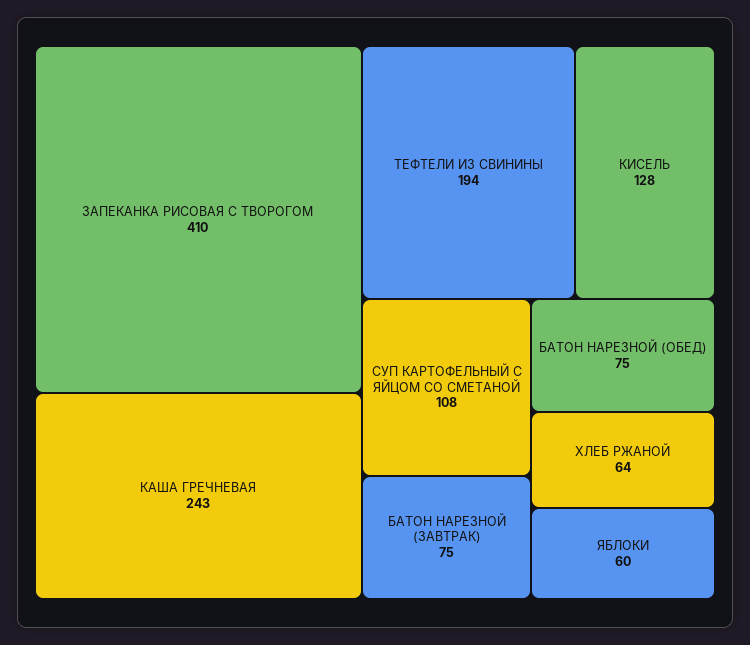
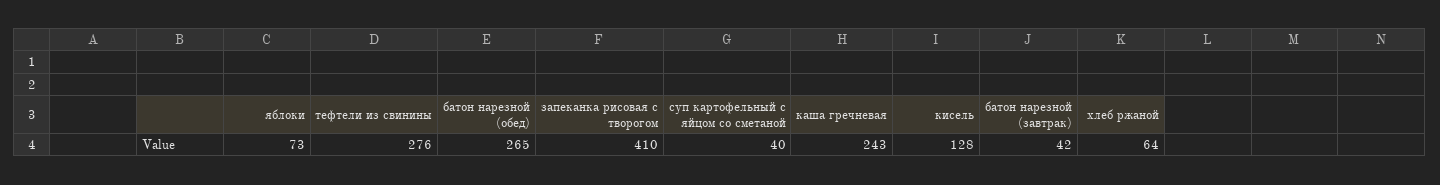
  {
    "ЗАПЕКАНКА РИСОВАЯ С ТВОРОГОМ": 410,
    "КАША ГРЕЧНЕВАЯ": 243,
-   "ТЕФТЕЛИ ИЗ СВИНИНЫ": 194,
+   "ТЕФТЕЛИ ИЗ СВИНИНЫ": 276,
    "КИСЕЛЬ": 128,
-   "СУП КАРТОФЕЛЬНЫЙ С ЯЙЦОМ СО СМЕТАНОЙ": 108,
+   "СУП КАРТОФЕЛЬНЫЙ С ЯЙЦОМ СО СМЕТАНОЙ": 40,
-   "БАТОН НАРЕЗНОЙ (ЗАВТРАК)": 75,
+   "БАТОН НАРЕЗНОЙ (ЗАВТРАК)": 42,
-   "БАТОН НАРЕЗНОЙ (ОБЕД)": 75,
+   "БАТОН НАРЕЗНОЙ (ОБЕД)": 265,
    "ХЛЕБ РЖАНОЙ": 64,
-   "ЯБЛОКИ": 60
+   "ЯБЛОКИ": 73
  }

